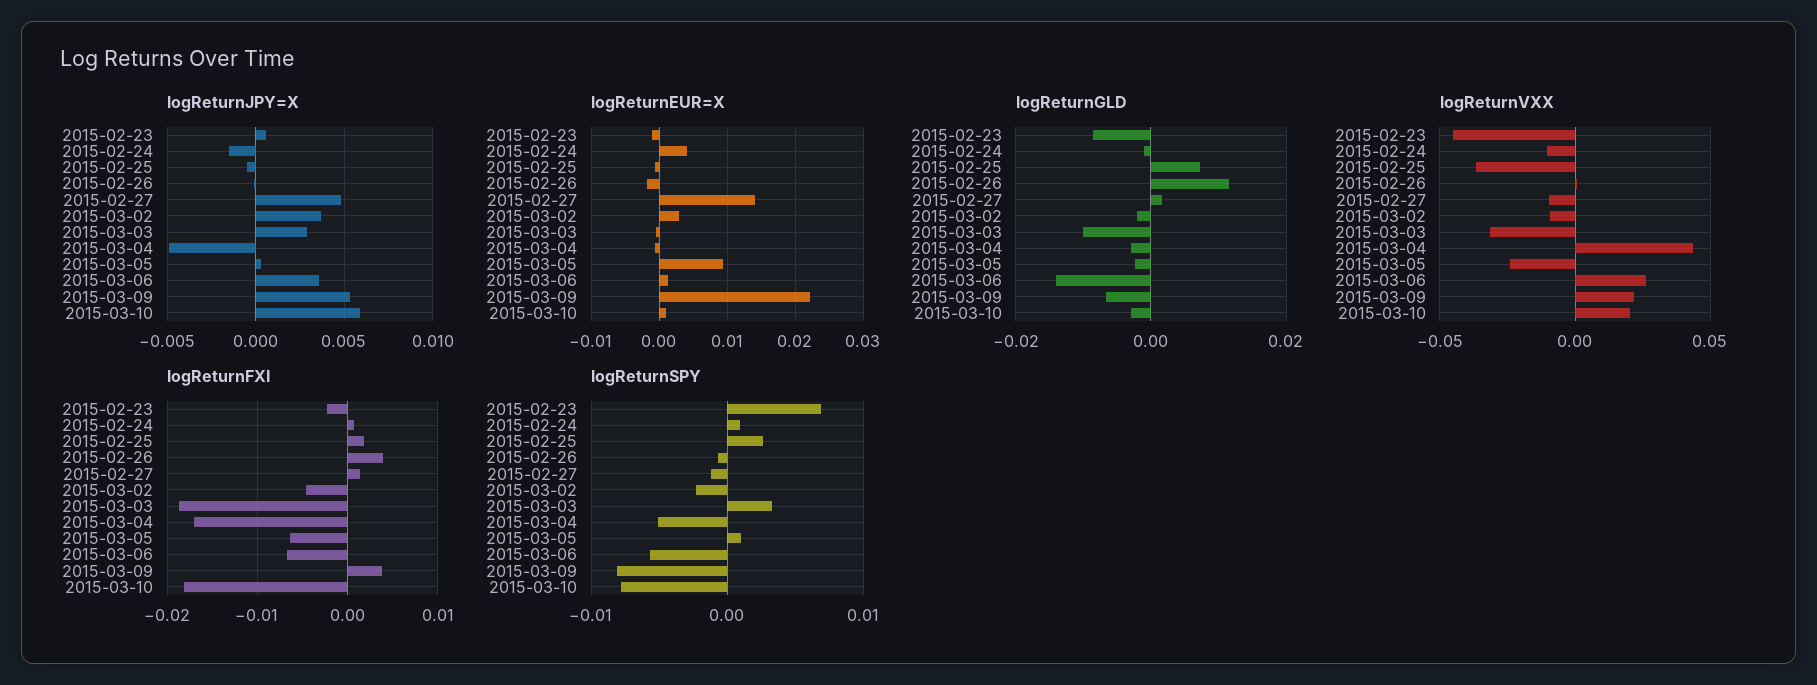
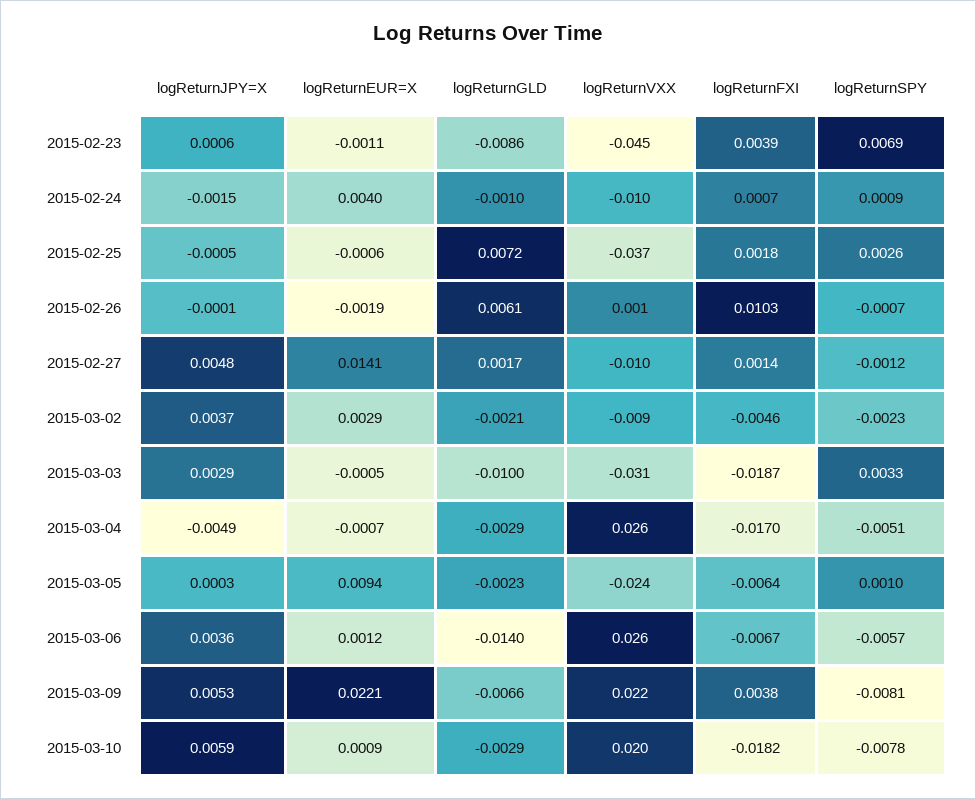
  {
    "logReturnJPY=X": {
      "2015-02-23": 0.0006,
      "2015-02-24": -0.0015,
      "2015-02-25": -0.0005,
      "2015-02-26": -0.0001,
      "2015-02-27": 0.0048,
      "2015-03-02": 0.0037,
      "2015-03-03": 0.0029,
      "2015-03-04": -0.0049,
      "2015-03-05": 0.0003,
      "2015-03-06": 0.0036,
      "2015-03-09": 0.0053,
      "2015-03-10": 0.0059
    },
    "logReturnEUR=X": {
      "2015-02-23": -0.0011,
      "2015-02-24": 0.004,
      "2015-02-25": -0.0006,
      "2015-02-26": -0.0019,
      "2015-02-27": 0.0141,
      "2015-03-02": 0.0029,
      "2015-03-03": -0.0005,
      "2015-03-04": -0.0007,
      "2015-03-05": 0.0094,
      "2015-03-06": 0.0012,
      "2015-03-09": 0.0221,
      "2015-03-10": 0.0009
    },
    "logReturnGLD": {
      "2015-02-23": -0.0086,
      "2015-02-24": -0.001,
      "2015-02-25": 0.0072,
-     "2015-02-26": 0.012,
+     "2015-02-26": 0.0061,
      "2015-02-27": 0.0017,
      "2015-03-02": -0.0021,
      "2015-03-03": -0.01,
      "2015-03-04": -0.0029,
      "2015-03-05": -0.0023,
      "2015-03-06": -0.014,
      "2015-03-09": -0.0066,
      "2015-03-10": -0.0029
    },
    "logReturnVXX": {
      "2015-02-23": -0.045,
      "2015-02-24": -0.01,
      "2015-02-25": -0.037,
      "2015-02-26": 0.001,
      "2015-02-27": -0.01,
      "2015-03-02": -0.009,
      "2015-03-03": -0.031,
-     "2015-03-04": 0.045,
+     "2015-03-04": 0.026,
      "2015-03-05": -0.024,
      "2015-03-06": 0.026,
      "2015-03-09": 0.022,
      "2015-03-10": 0.02
    },
    "logReturnFXI": {
-     "2015-02-23": -0.002,
+     "2015-02-23": 0.0039,
      "2015-02-24": 0.0007,
      "2015-02-25": 0.0018,
-     "2015-02-26": 0.004,
+     "2015-02-26": 0.0103,
      "2015-02-27": 0.0014,
      "2015-03-02": -0.0046,
      "2015-03-03": -0.0187,
      "2015-03-04": -0.017,
      "2015-03-05": -0.0064,
      "2015-03-06": -0.0067,
      "2015-03-09": 0.0038,
      "2015-03-10": -0.0182
    },
    "logReturnSPY": {
      "2015-02-23": 0.0069,
      "2015-02-24": 0.0009,
      "2015-02-25": 0.0026,
      "2015-02-26": -0.0007,
      "2015-02-27": -0.0012,
      "2015-03-02": -0.0023,
      "2015-03-03": 0.0033,
      "2015-03-04": -0.0051,
      "2015-03-05": 0.001,
      "2015-03-06": -0.0057,
      "2015-03-09": -0.0081,
      "2015-03-10": -0.0078
    }
  }

